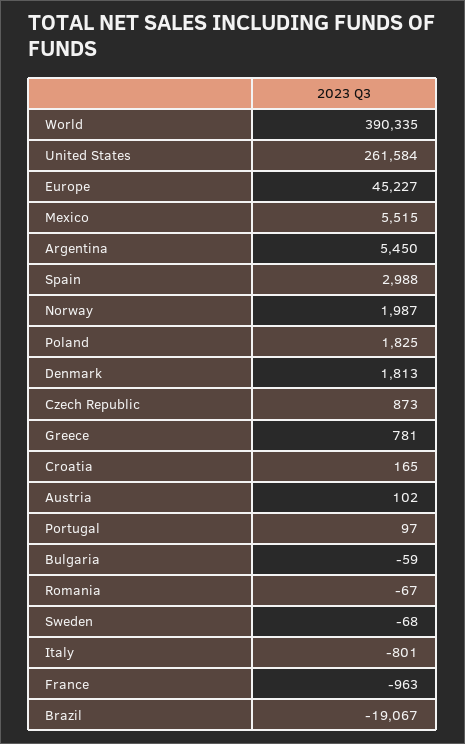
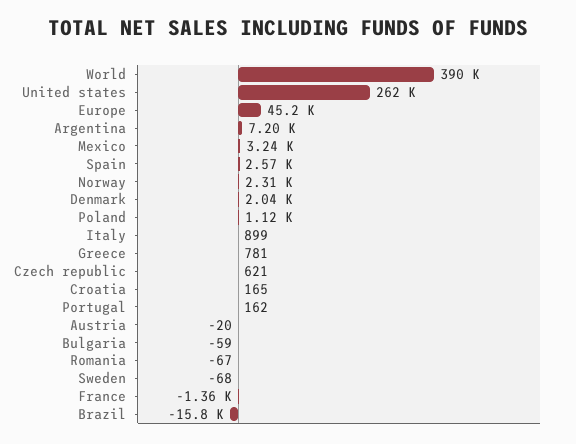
  {
    "World": 390335,
    "United States": 261584,
    "Europe": 45227,
-   "Mexico": 5515,
+   "Mexico": 3240,
-   "Argentina": 5450,
+   "Argentina": 7200,
-   "Spain": 2988,
+   "Spain": 2570,
-   "Norway": 1987,
+   "Norway": 2310,
-   "Poland": 1825,
+   "Poland": 1120,
-   "Denmark": 1813,
+   "Denmark": 2040,
-   "Czech Republic": 873,
+   "Czech Republic": 621,
    "Greece": 781,
    "Croatia": 165,
-   "Austria": 102,
+   "Austria": -20,
-   "Portugal": 97,
+   "Portugal": 162,
    "Bulgaria": -59,
    "Romania": -67,
    "Sweden": -68,
-   "Italy": -801,
+   "Italy": 899,
-   "France": -963,
+   "France": -1360,
-   "Brazil": -19067
+   "Brazil": -15800
  }

